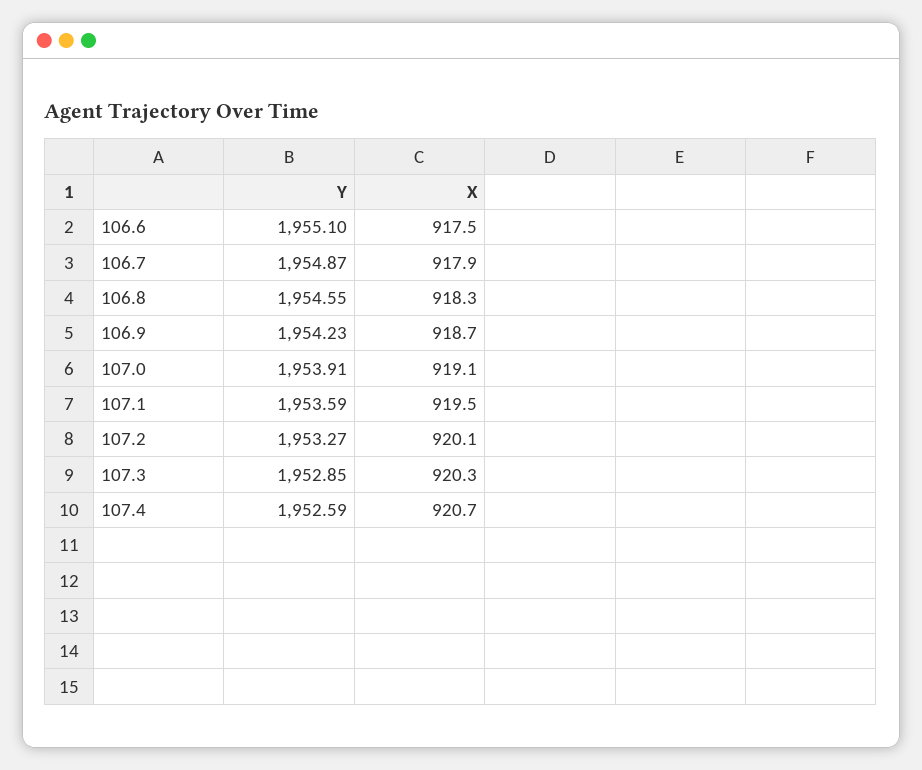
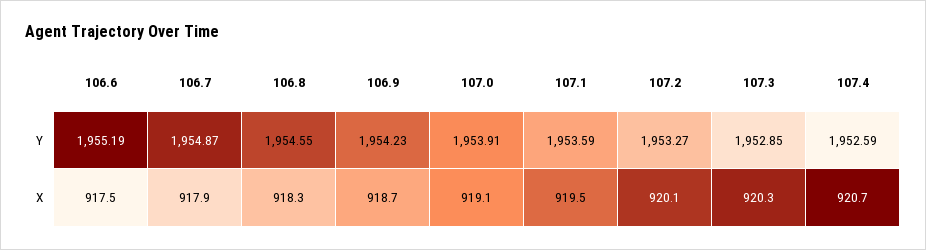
  {
    "Y": {
-     "106.6": 1955.1,
+     "106.6": 1955.19,
      "106.7": 1954.87,
      "106.8": 1954.55,
      "106.9": 1954.23,
      "107.0": 1953.91,
      "107.1": 1953.59,
      "107.2": 1953.27,
      "107.3": 1952.85,
      "107.4": 1952.59
    },
    "X": {
      "106.6": 917.5,
      "106.7": 917.9,
      "106.8": 918.3,
      "106.9": 918.7,
      "107.0": 919.1,
      "107.1": 919.5,
      "107.2": 920.1,
      "107.3": 920.3,
      "107.4": 920.7
    }
  }

